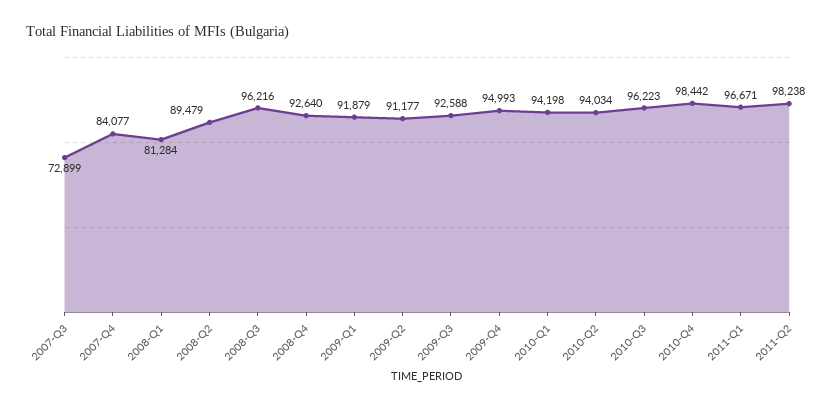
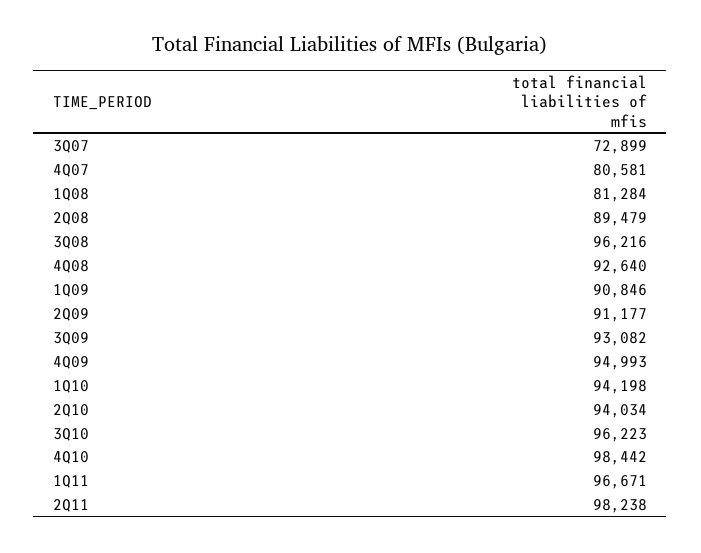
  {
    "2007-Q3": 72899,
-   "2007-Q4": 84077,
+   "2007-Q4": 80581,
    "2008-Q1": 81284,
    "2008-Q2": 89479,
    "2008-Q3": 96216,
    "2008-Q4": 92640,
-   "2009-Q1": 91879,
+   "2009-Q1": 90846,
    "2009-Q2": 91177,
-   "2009-Q3": 92588,
+   "2009-Q3": 93082,
    "2009-Q4": 94993,
    "2010-Q1": 94198,
    "2010-Q2": 94034,
    "2010-Q3": 96223,
    "2010-Q4": 98442,
    "2011-Q1": 96671,
    "2011-Q2": 98238
  }

